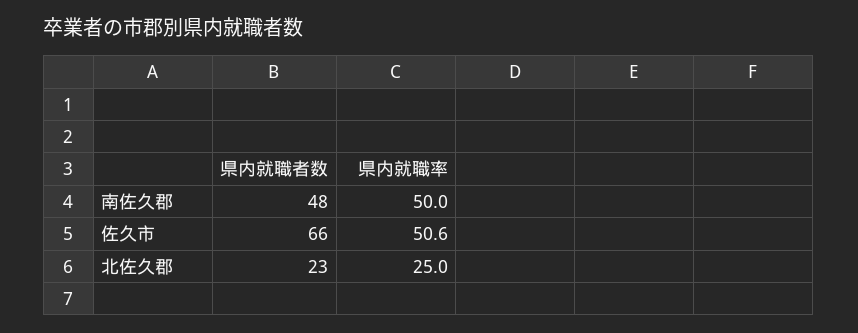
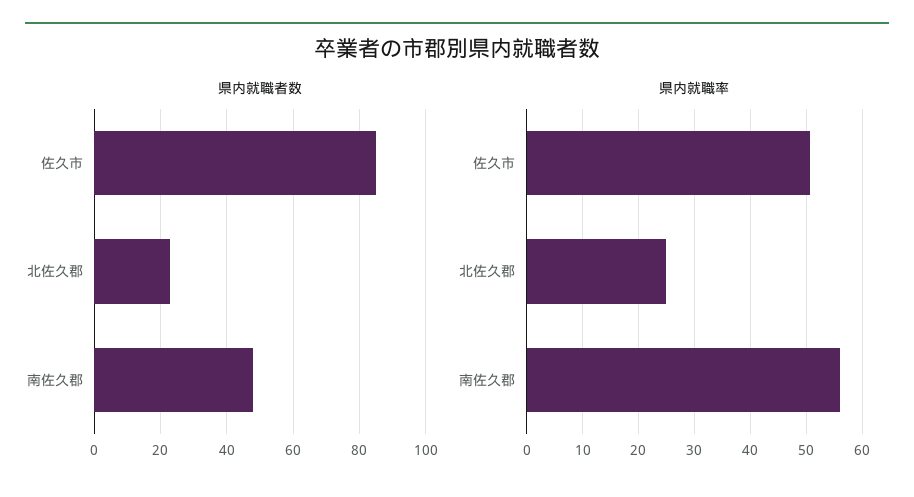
  {
    "県内就職者数": {
      "南佐久郡": 48,
-     "佐久市": 66,
+     "佐久市": 85,
      "北佐久郡": 23
    },
    "県内就職率": {
-     "南佐久郡": 50,
+     "南佐久郡": 56,
      "佐久市": 50.6,
      "北佐久郡": 25
    }
  }

